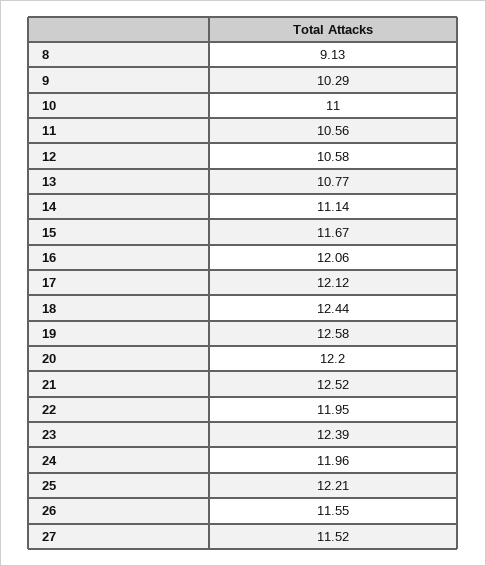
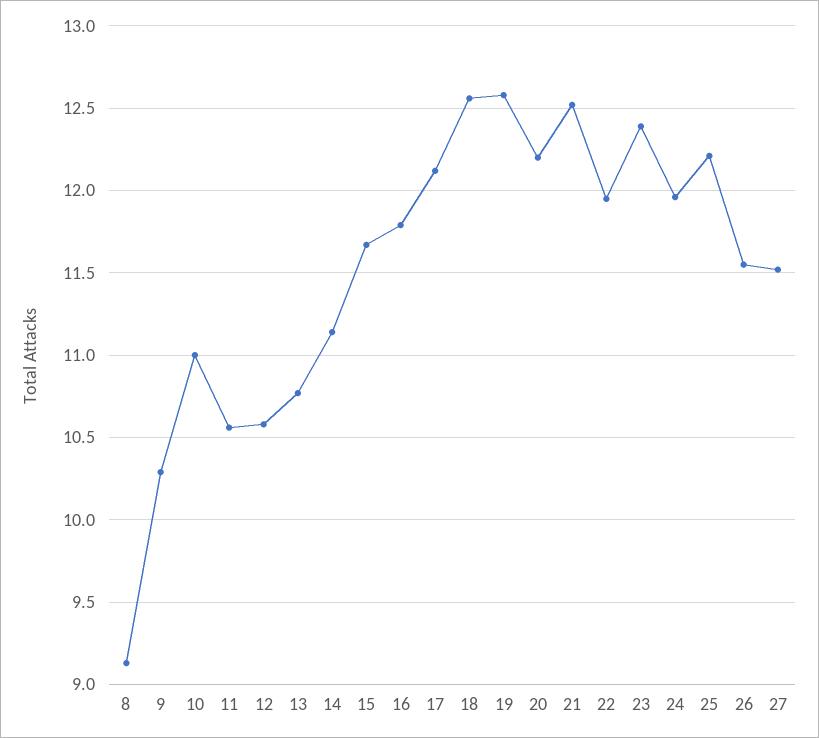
  {
    "8": 9.13,
    "9": 10.29,
    "10": 11,
    "11": 10.56,
    "12": 10.58,
    "13": 10.77,
    "14": 11.14,
    "15": 11.67,
-   "16": 12.06,
+   "16": 11.8,
    "17": 12.12,
-   "18": 12.44,
+   "18": 12.55,
    "19": 12.58,
    "20": 12.2,
    "21": 12.52,
    "22": 11.95,
    "23": 12.39,
    "24": 11.96,
    "25": 12.21,
    "26": 11.55,
    "27": 11.52
  }

